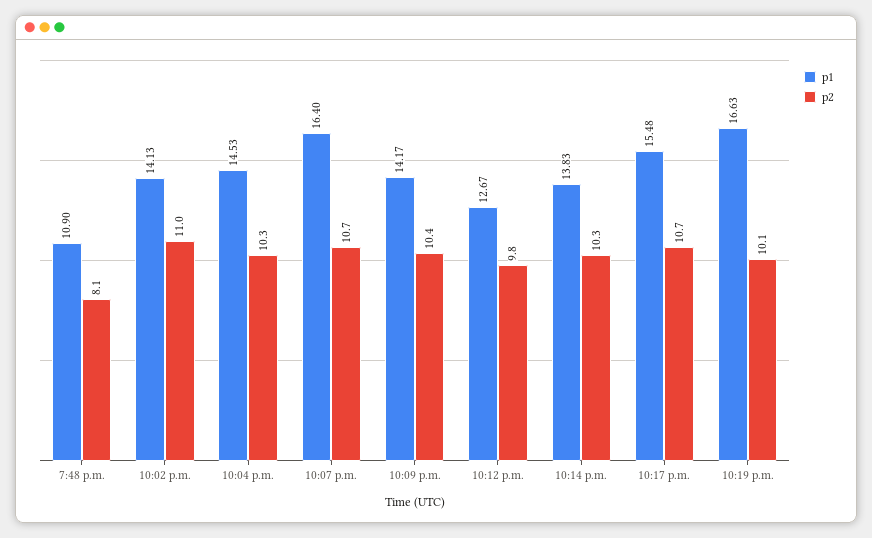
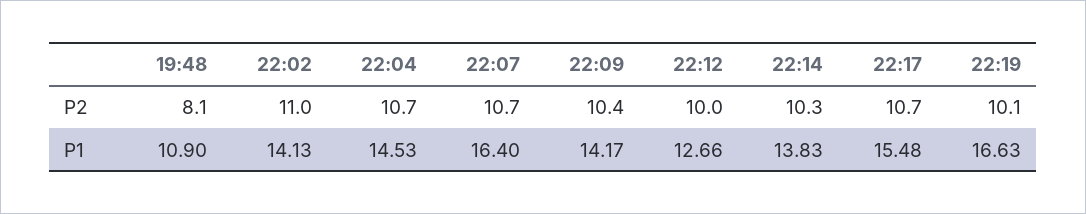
  {
    "p1": {
      "7:48 p.m.": 10.9,
      "10:02 p.m.": 14.13,
      "10:04 p.m.": 14.53,
      "10:07 p.m.": 16.4,
      "10:09 p.m.": 14.17,
-     "10:12 p.m.": 12.67,
+     "10:12 p.m.": 12.66,
      "10:14 p.m.": 13.83,
      "10:17 p.m.": 15.48,
      "10:19 p.m.": 16.63
    },
    "p2": {
      "7:48 p.m.": 8.1,
      "10:02 p.m.": 11,
-     "10:04 p.m.": 10.3,
+     "10:04 p.m.": 10.7,
      "10:07 p.m.": 10.7,
      "10:09 p.m.": 10.4,
-     "10:12 p.m.": 9.8,
+     "10:12 p.m.": 10,
      "10:14 p.m.": 10.3,
      "10:17 p.m.": 10.7,
      "10:19 p.m.": 10.1
    }
  }

